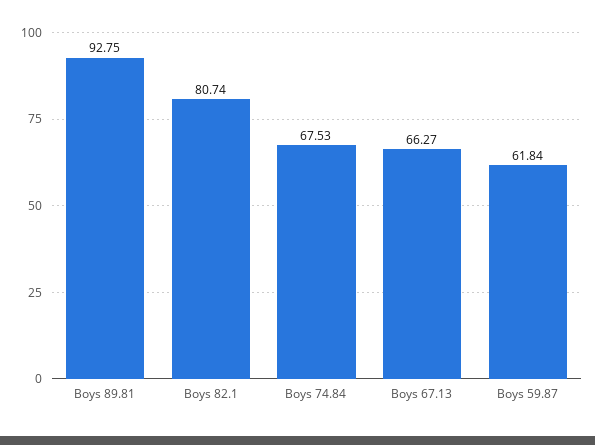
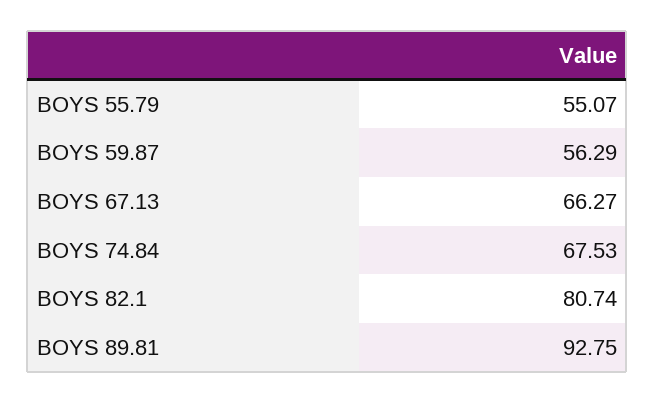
  {
    "Boys 89.81": 92.75,
    "Boys 82.1": 80.74,
    "Boys 74.84": 67.53,
    "Boys 67.13": 66.27,
-   "Boys 59.87": 61.84
+   "Boys 59.87": 56.29,
+   "BOYS 55.79": 55.07
  }

